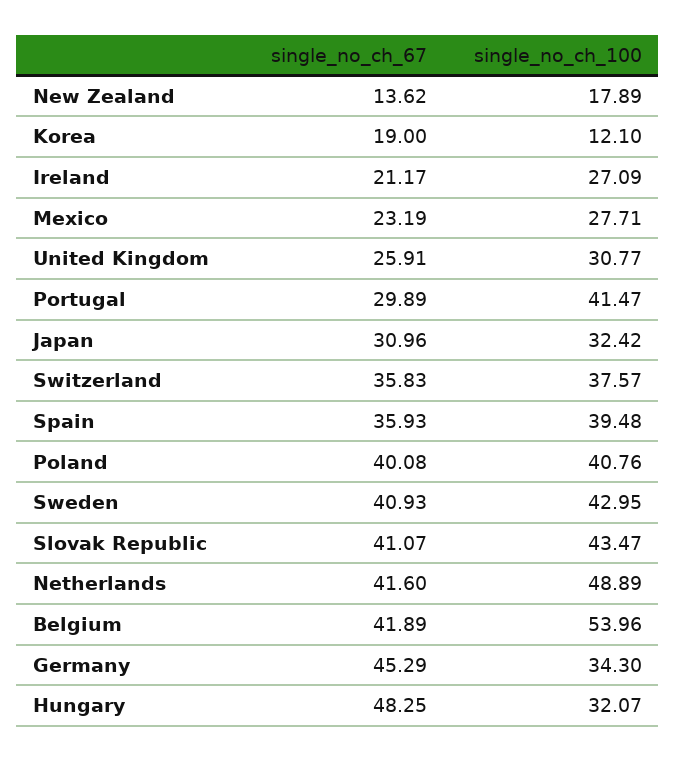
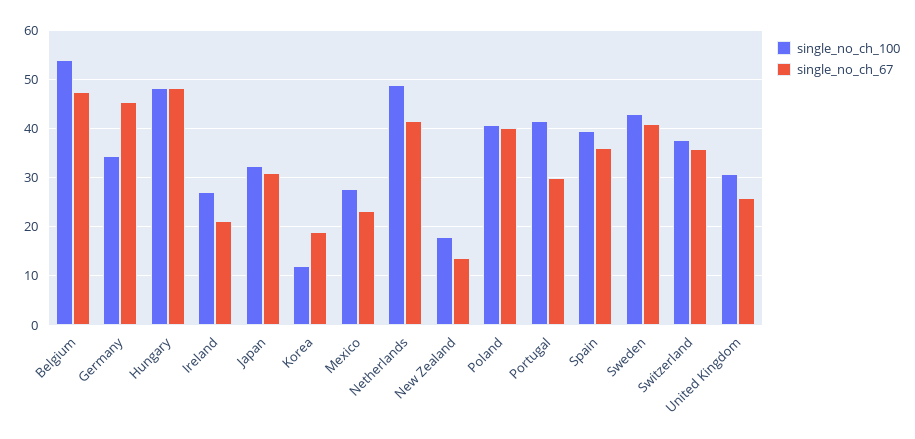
  {
    "single_no_ch_67": {
      "New Zealand": 13.62,
      "Korea": 19,
      "Ireland": 21.17,
      "Mexico": 23.19,
      "United Kingdom": 25.91,
      "Portugal": 29.89,
      "Japan": 30.96,
      "Switzerland": 35.83,
      "Spain": 35.93,
      "Poland": 40.08,
      "Sweden": 40.93,
-     "Slovak Republic": 41.07,
      "Netherlands": 41.6,
-     "Belgium": 41.89,
+     "Belgium": 48,
      "Germany": 45.29,
      "Hungary": 48.25
    },
    "single_no_ch_100": {
      "New Zealand": 17.89,
      "Korea": 12.1,
      "Ireland": 27.09,
      "Mexico": 27.71,
      "United Kingdom": 30.77,
      "Portugal": 41.47,
      "Japan": 32.42,
      "Switzerland": 37.57,
      "Spain": 39.48,
      "Poland": 40.76,
      "Sweden": 42.95,
-     "Slovak Republic": 43.47,
      "Netherlands": 48.89,
      "Belgium": 53.96,
      "Germany": 34.3,
-     "Hungary": 32.07
+     "Hungary": 48
    }
  }

